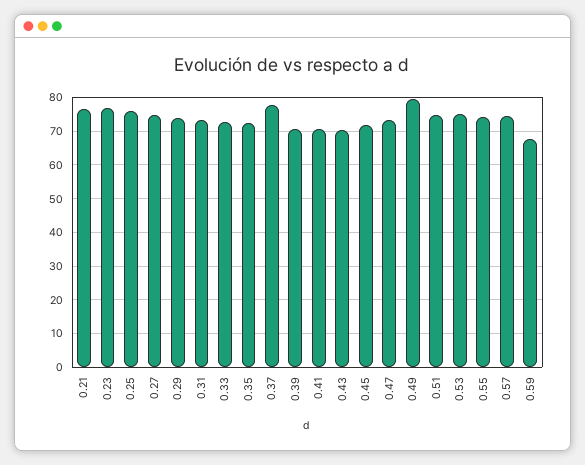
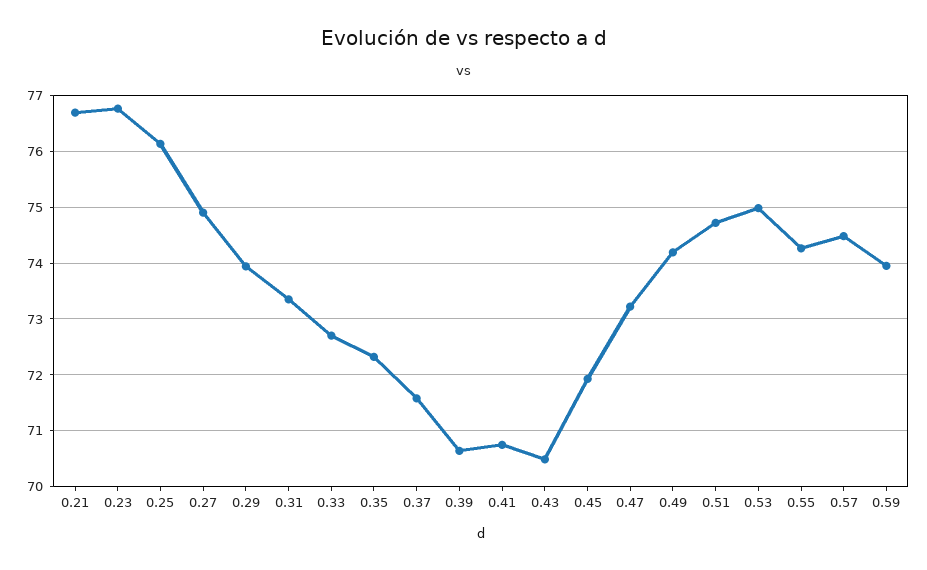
  {
    "0.21": 76.6,
    "0.23": 76.8,
    "0.25": 76.2,
    "0.27": 75,
    "0.29": 74,
    "0.31": 73.4,
    "0.33": 72.8,
    "0.35": 72.4,
-   "0.37": 78,
+   "0.37": 71.6,
    "0.39": 70.6,
    "0.41": 70.8,
    "0.43": 70.4,
    "0.45": 72,
    "0.47": 73.2,
-   "0.49": 80,
+   "0.49": 74.2,
    "0.51": 74.8,
    "0.53": 75,
    "0.55": 74.2,
    "0.57": 74.4,
-   "0.59": 68
+   "0.59": 74
  }

